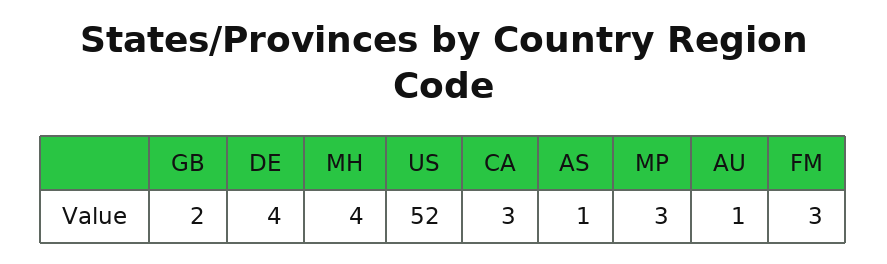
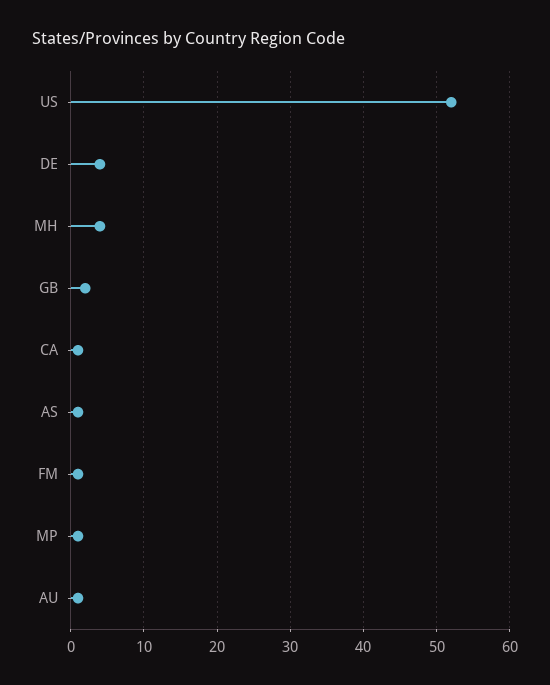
  {
    "GB": 2,
    "DE": 4,
    "MH": 4,
    "US": 52,
-   "CA": 3,
+   "CA": 1,
    "AS": 1,
-   "MP": 3,
+   "MP": 1,
    "AU": 1,
-   "FM": 3
+   "FM": 1
  }

